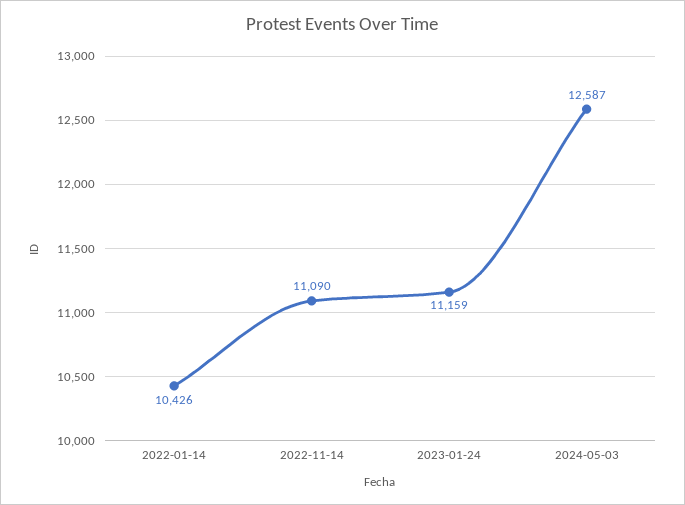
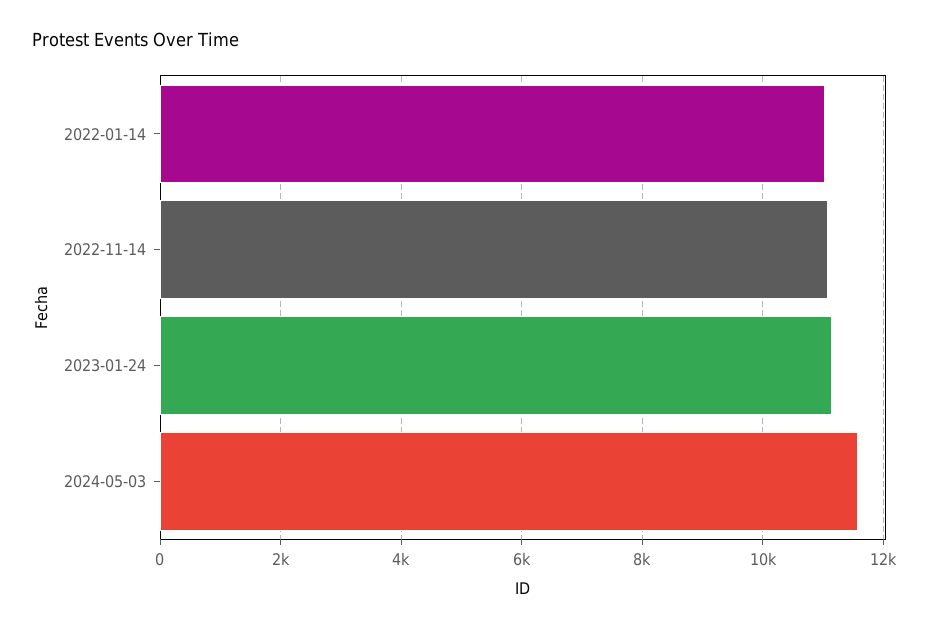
  {
-   "2022-01-14": 10426,
+   "2022-01-14": 11000,
    "2022-11-14": 11090,
    "2023-01-24": 11159,
-   "2024-05-03": 12587
+   "2024-05-03": 11600
  }

